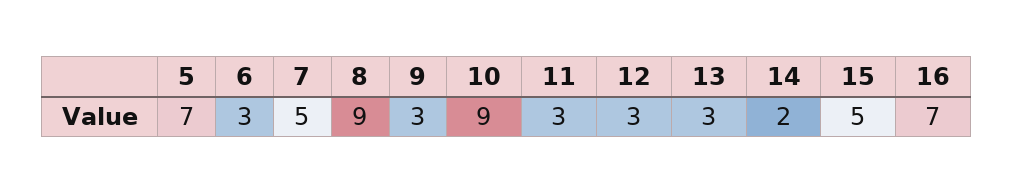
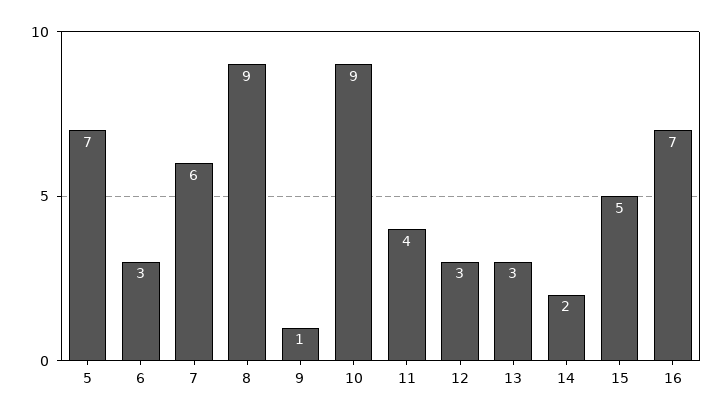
  {
    "5": 7,
    "6": 3,
-   "7": 5,
+   "7": 6,
    "8": 9,
-   "9": 3,
+   "9": 1,
    "10": 9,
-   "11": 3,
+   "11": 4,
    "12": 3,
    "13": 3,
    "14": 2,
    "15": 5,
    "16": 7
  }

